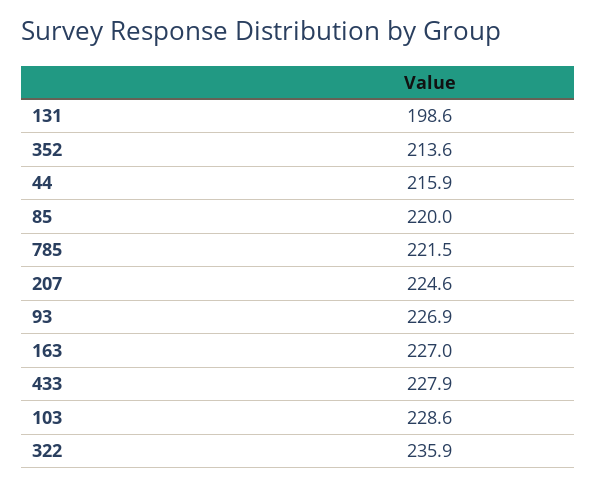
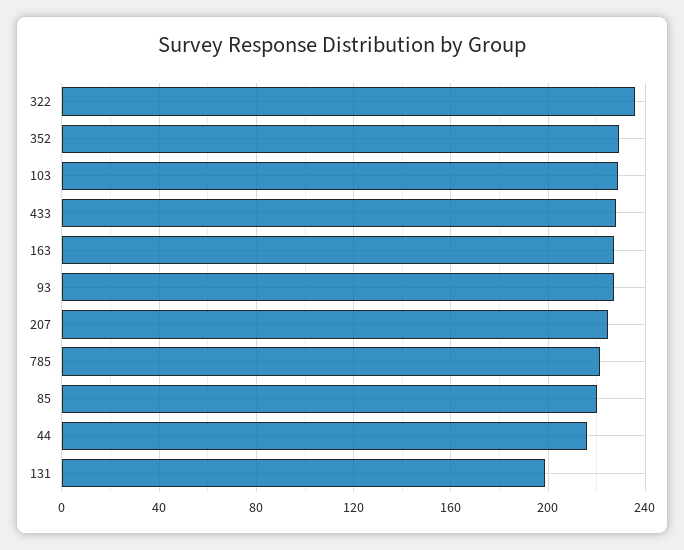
  {
    "131": 198.6,
-   "352": 213.6,
+   "352": 230,
    "44": 215.9,
    "85": 220,
    "785": 221.5,
    "207": 224.6,
    "93": 226.9,
    "163": 227,
    "433": 227.9,
    "103": 228.6,
    "322": 235.9
  }

